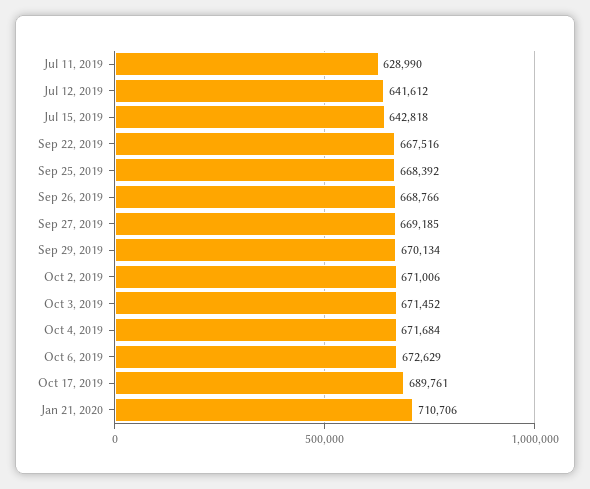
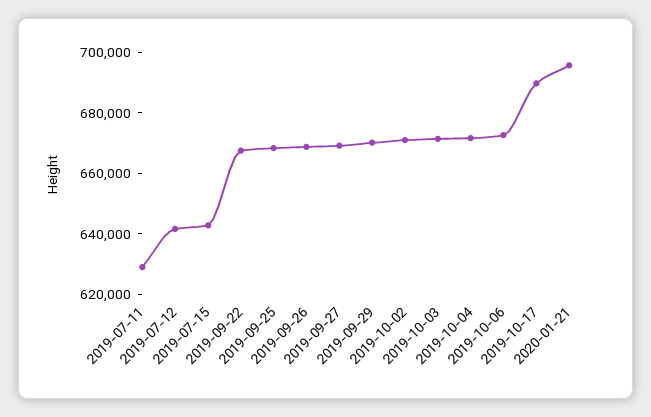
  {
    "Jul 11, 2019": 628990,
    "Jul 12, 2019": 641612,
    "Jul 15, 2019": 642818,
    "Sep 22, 2019": 667516,
    "Sep 25, 2019": 668392,
    "Sep 26, 2019": 668766,
    "Sep 27, 2019": 669185,
    "Sep 29, 2019": 670134,
    "Oct 2, 2019": 671006,
    "Oct 3, 2019": 671452,
    "Oct 4, 2019": 671684,
    "Oct 6, 2019": 672629,
    "Oct 17, 2019": 689761,
-   "Jan 21, 2020": 710706
+   "Jan 21, 2020": 695000
  }

